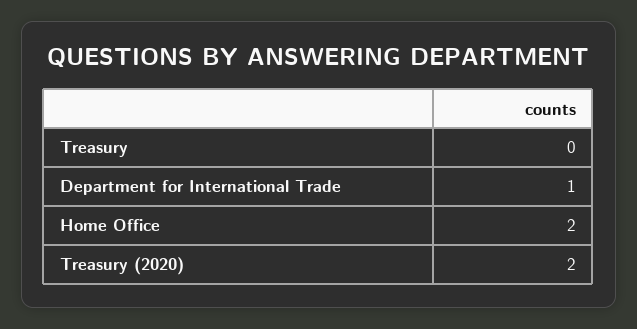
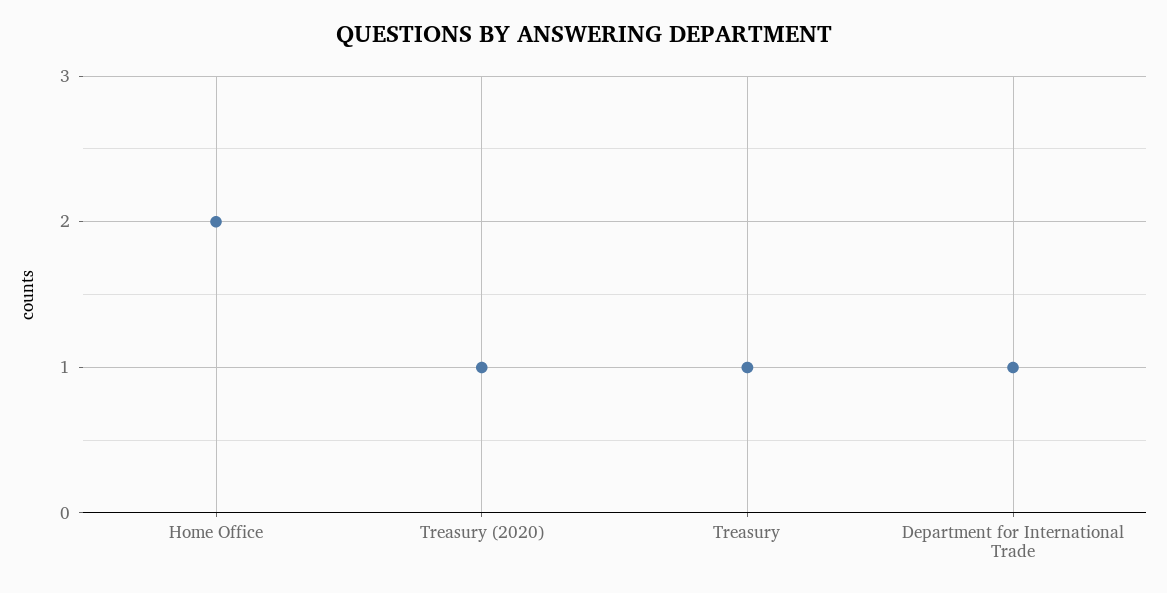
  {
-   "Treasury": 0,
+   "Treasury": 1,
    "Department for International Trade": 1,
    "Home Office": 2,
-   "Treasury (2020)": 2
+   "Treasury (2020)": 1
  }

